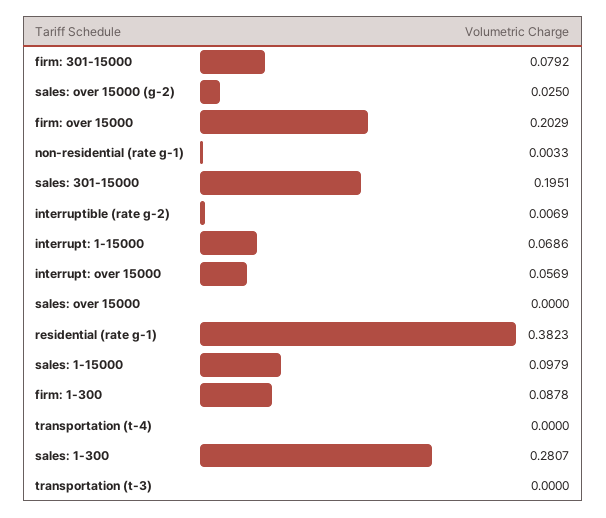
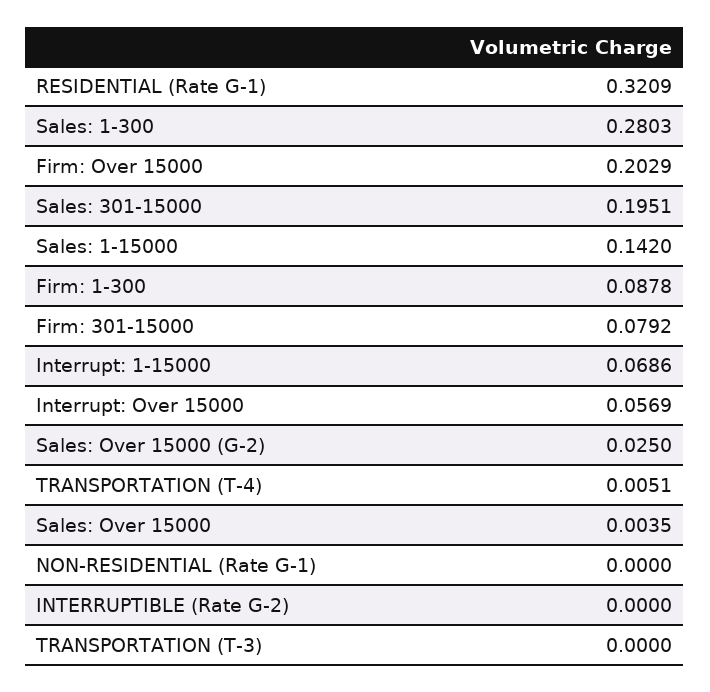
  {
    "firm: 301-15000": 0.0792,
    "sales: over 15000 (g-2)": 0.025,
    "firm: over 15000": 0.2029,
-   "non-residential (rate g-1)": 0.0033,
+   "non-residential (rate g-1)": 0,
    "sales: 301-15000": 0.1951,
-   "interruptible (rate g-2)": 0.0069,
+   "interruptible (rate g-2)": 0,
    "interrupt: 1-15000": 0.0686,
    "interrupt: over 15000": 0.0569,
-   "sales: over 15000": 0,
+   "sales: over 15000": 0.0035,
-   "residential (rate g-1)": 0.3823,
+   "residential (rate g-1)": 0.3209,
-   "sales: 1-15000": 0.0979,
+   "sales: 1-15000": 0.142,
    "firm: 1-300": 0.0878,
-   "transportation (t-4)": 0,
+   "transportation (t-4)": 0.0051,
-   "sales: 1-300": 0.2807,
+   "sales: 1-300": 0.2803,
    "transportation (t-3)": 0
  }

